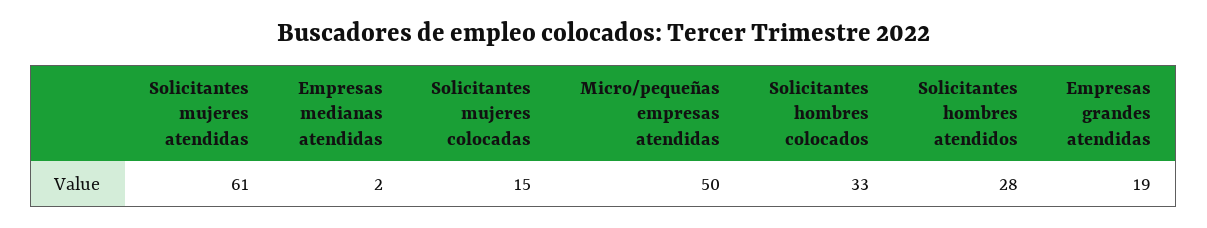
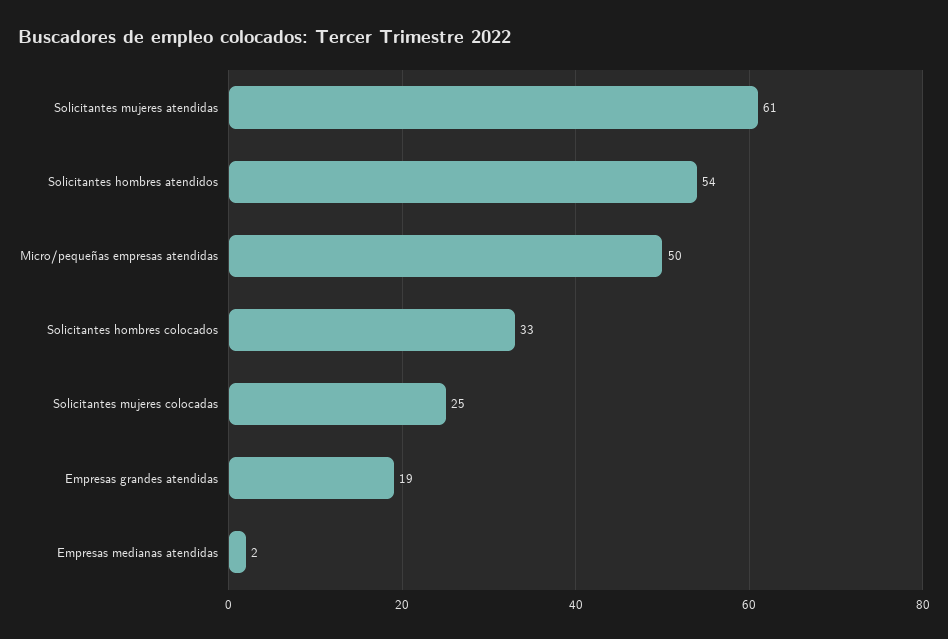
  {
    "Solicitantes mujeres atendidas": 61,
    "Empresas medianas atendidas": 2,
-   "Solicitantes mujeres colocadas": 15,
+   "Solicitantes mujeres colocadas": 25,
    "Micro/pequeñas empresas atendidas": 50,
    "Solicitantes hombres colocados": 33,
-   "Solicitantes hombres atendidos": 28,
+   "Solicitantes hombres atendidos": 54,
    "Empresas grandes atendidas": 19
  }

